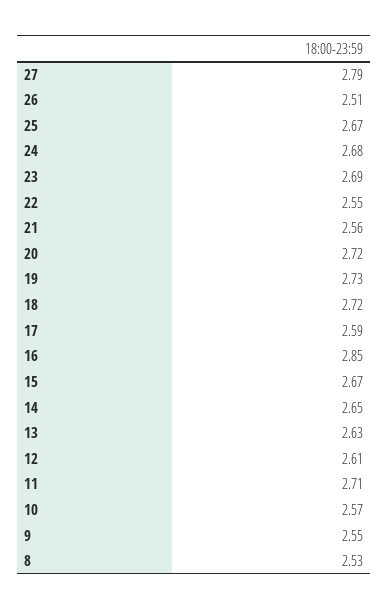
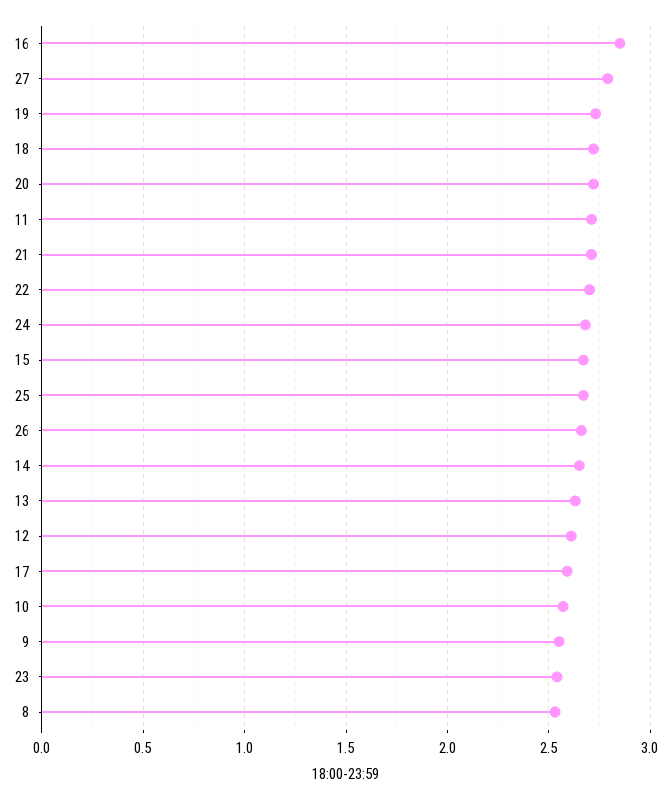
  {
    "27": 2.79,
-   "26": 2.51,
+   "26": 2.65,
    "25": 2.67,
    "24": 2.68,
-   "23": 2.69,
+   "23": 2.55,
-   "22": 2.55,
+   "22": 2.7,
-   "21": 2.56,
+   "21": 2.7,
    "20": 2.72,
    "19": 2.73,
    "18": 2.72,
    "17": 2.59,
    "16": 2.85,
    "15": 2.67,
    "14": 2.65,
    "13": 2.63,
    "12": 2.61,
    "11": 2.71,
    "10": 2.57,
    "9": 2.55,
    "8": 2.53
  }

